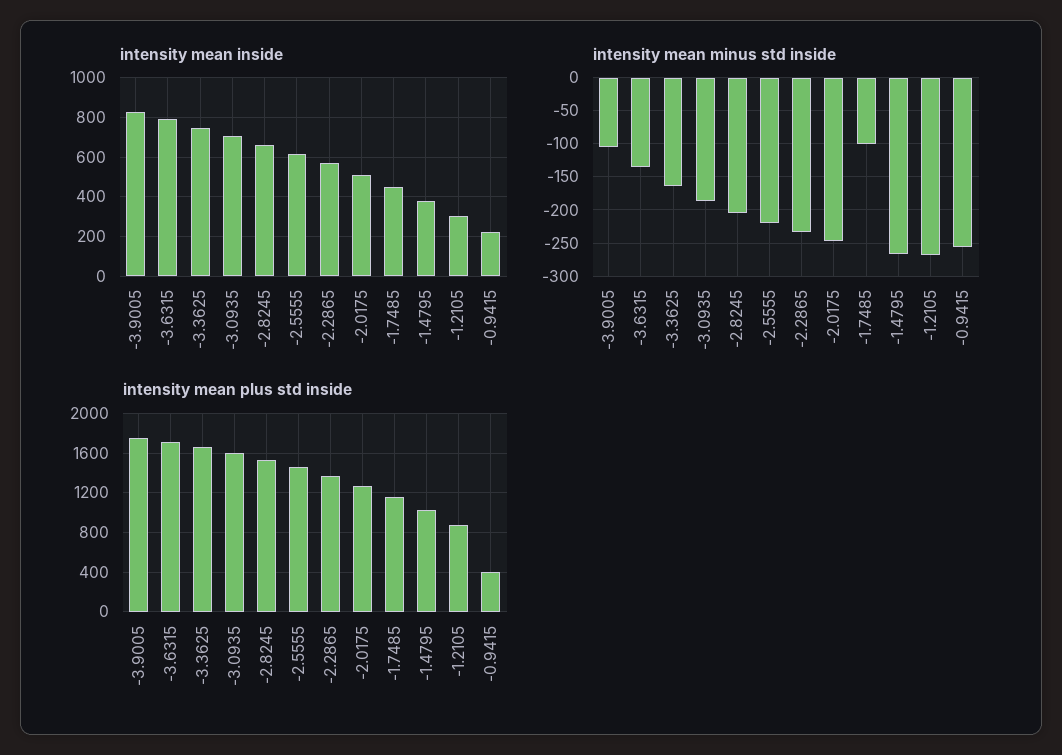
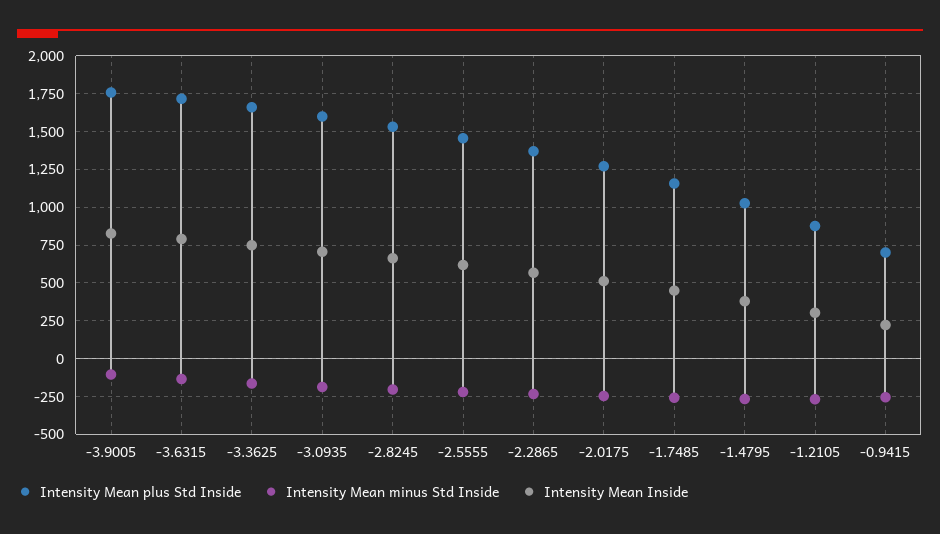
  {
    "intensity mean inside": {
      "-3.9005": 850,
      "-3.6315": 800,
      "-3.3625": 750,
      "-3.0935": 700,
      "-2.8245": 650,
      "-2.5555": 600,
      "-2.2865": 550,
      "-2.0175": 500,
      "-1.7485": 450,
      "-1.4795": 400,
      "-1.2105": 300,
      "-0.9415": 200
    },
    "intensity mean minus std inside": {
      "-3.9005": -100,
      "-3.6315": -140,
      "-3.3625": -160,
      "-3.0935": -190,
      "-2.8245": -200,
      "-2.5555": -220,
      "-2.2865": -230,
      "-2.0175": -250,
-     "-1.7485": -100,
+     "-1.7485": -250,
      "-1.4795": -270,
      "-1.2105": -270,
      "-0.9415": -260
    },
    "intensity mean plus std inside": {
      "-3.9005": 1750,
      "-3.6315": 1700,
      "-3.3625": 1650,
      "-3.0935": 1600,
      "-2.8245": 1550,
      "-2.5555": 1450,
      "-2.2865": 1350,
      "-2.0175": 1250,
      "-1.7485": 1150,
      "-1.4795": 1050,
      "-1.2105": 900,
-     "-0.9415": 400
+     "-0.9415": 700
    }
  }

